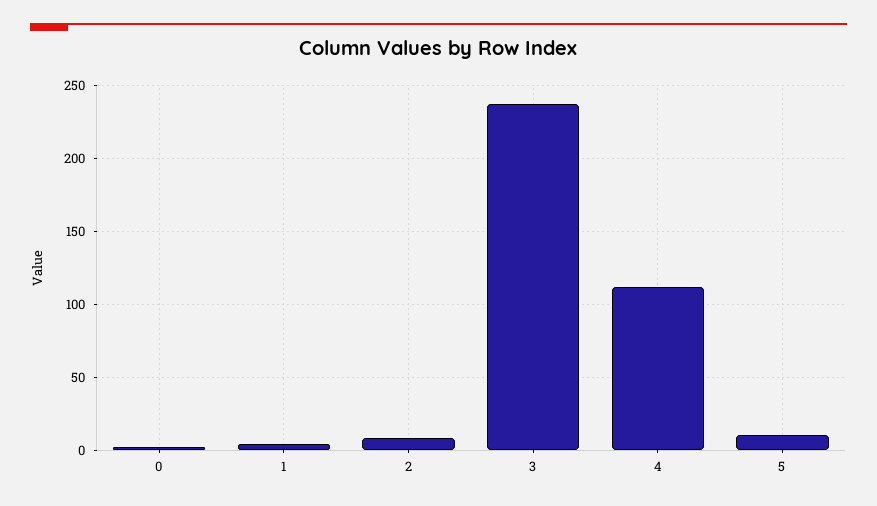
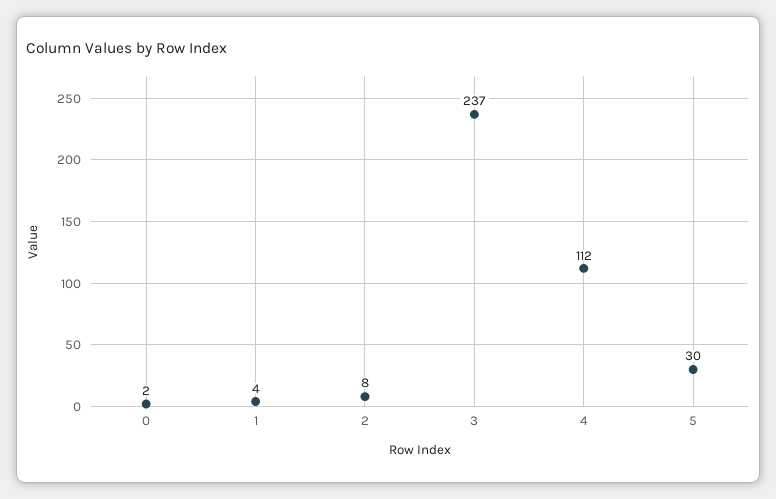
  {
    "0": 2,
    "1": 4,
    "2": 8,
    "3": 237,
    "4": 112,
-   "5": 10
+   "5": 30
  }

